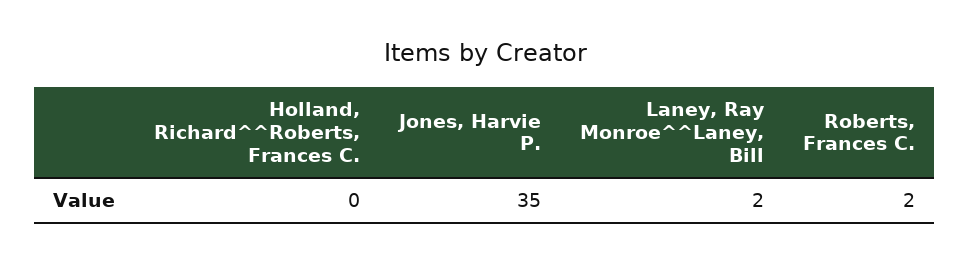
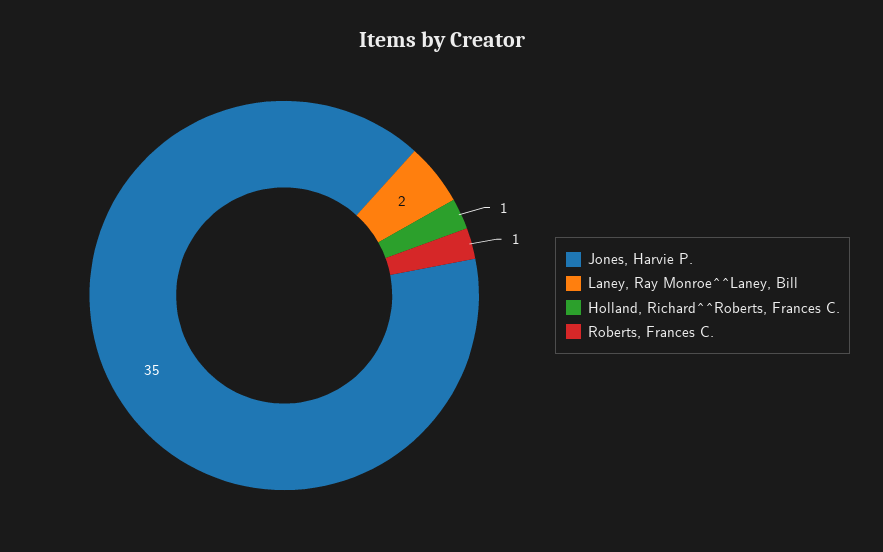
  {
-   "Holland, Richard^^Roberts, Frances C.": 0,
+   "Holland, Richard^^Roberts, Frances C.": 1,
    "Jones, Harvie P.": 35,
    "Laney, Ray Monroe^^Laney, Bill": 2,
-   "Roberts, Frances C.": 2
+   "Roberts, Frances C.": 1
  }

